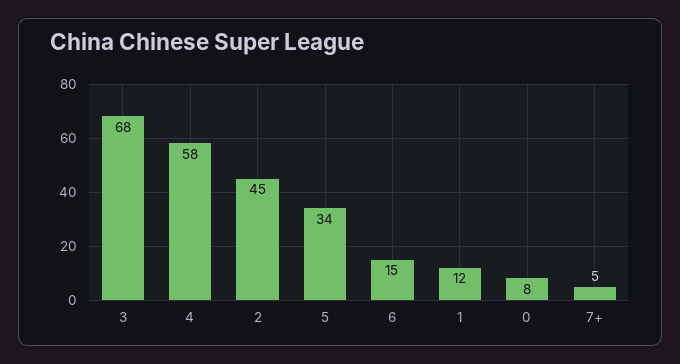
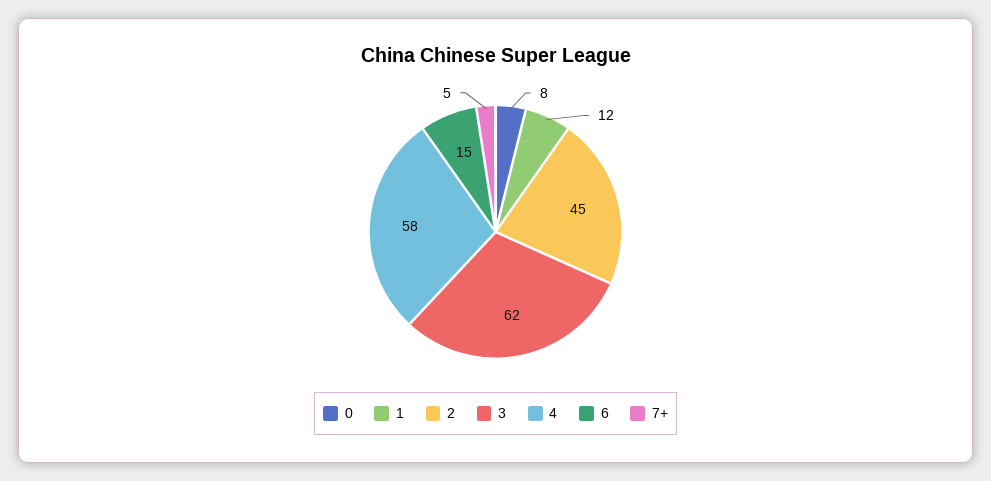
  {
-   "3": 68,
+   "3": 62,
    "4": 58,
    "2": 45,
-   "5": 34,
    "6": 15,
    "1": 12,
    "0": 8,
    "7+": 5
  }

